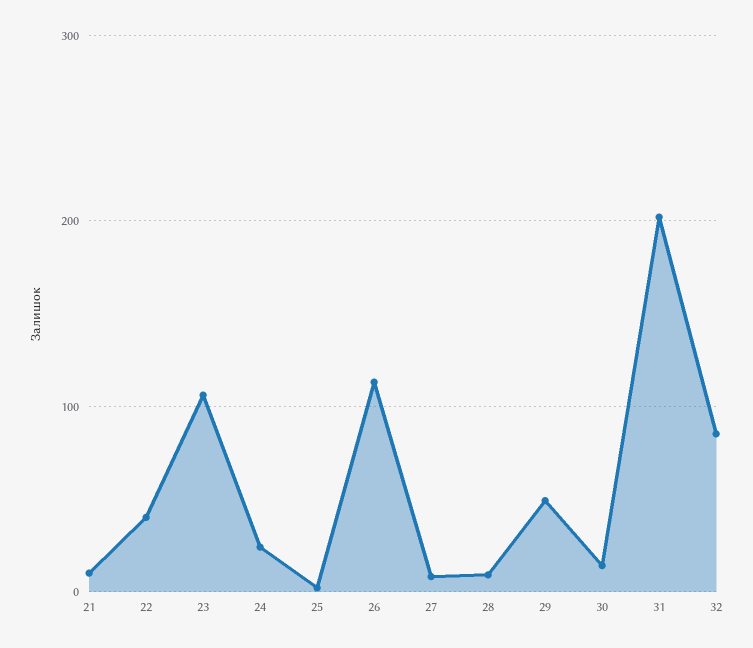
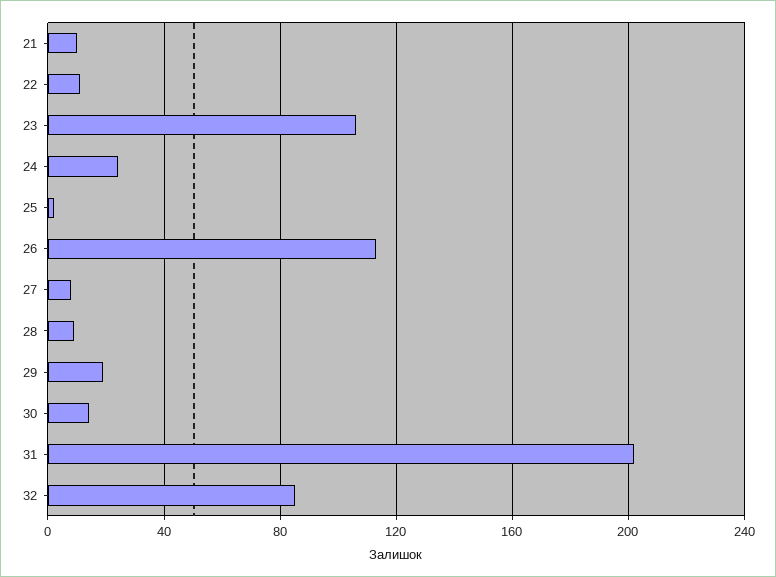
  {
    "21": 10,
-   "22": 40,
+   "22": 10,
    "23": 105,
    "24": 25,
    "25": 0,
    "26": 115,
    "27": 10,
    "28": 10,
-   "29": 50,
+   "29": 20,
    "30": 15,
    "31": 200,
    "32": 85
  }

